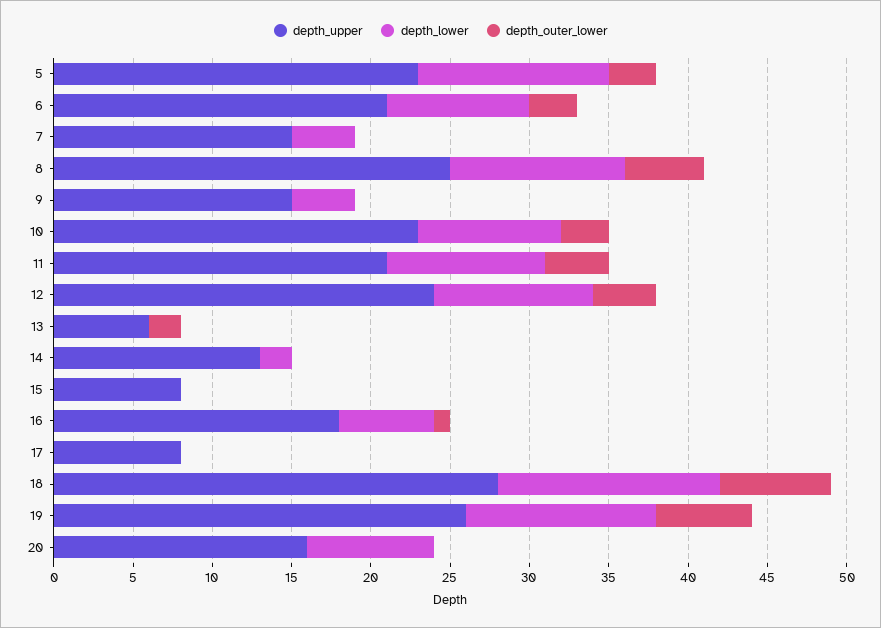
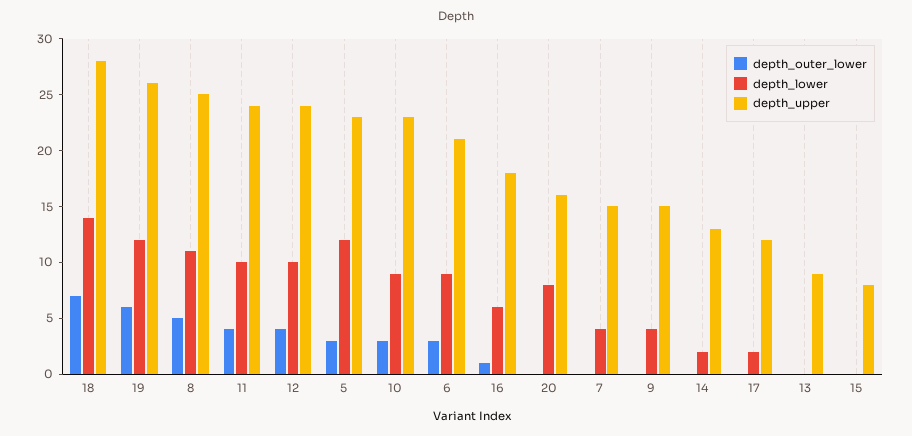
  {
    "depth_upper": {
      "5": 23,
      "6": 21,
      "7": 15,
      "8": 25,
      "9": 15,
      "10": 23,
-     "11": 21,
+     "11": 24,
      "12": 24,
-     "13": 6,
+     "13": 9,
      "14": 13,
      "15": 8,
      "16": 18,
-     "17": 8,
+     "17": 12,
      "18": 28,
      "19": 26,
      "20": 16
    },
    "depth_lower": {
      "5": 12,
      "6": 9,
      "7": 4,
      "8": 11,
      "9": 4,
      "10": 9,
      "11": 10,
      "12": 10,
      "13": 0,
      "14": 2,
      "15": 0,
      "16": 6,
-     "17": 0,
+     "17": 2,
      "18": 14,
      "19": 12,
      "20": 8
    },
    "depth_outer_lower": {
      "5": 3,
      "6": 3,
      "7": 0,
      "8": 5,
      "9": 0,
      "10": 3,
      "11": 4,
      "12": 4,
-     "13": 2,
+     "13": 0,
      "14": 0,
      "15": 0,
      "16": 1,
      "17": 0,
      "18": 7,
      "19": 6,
      "20": 0
    }
  }

